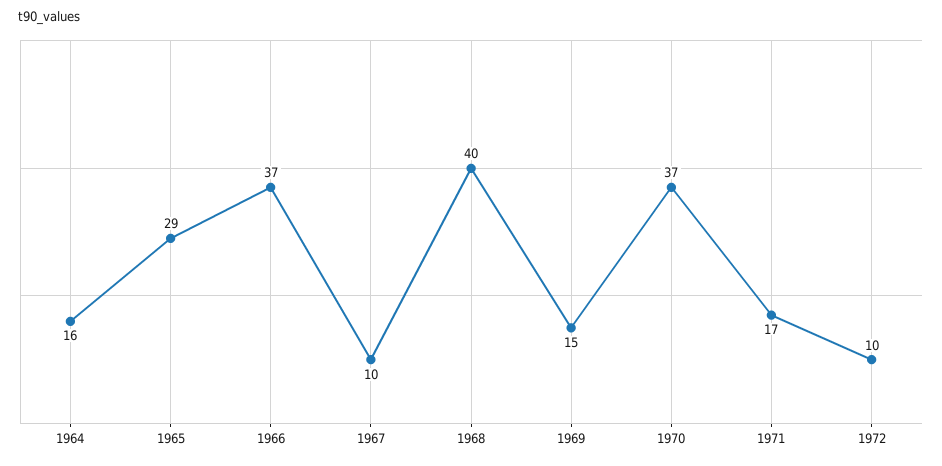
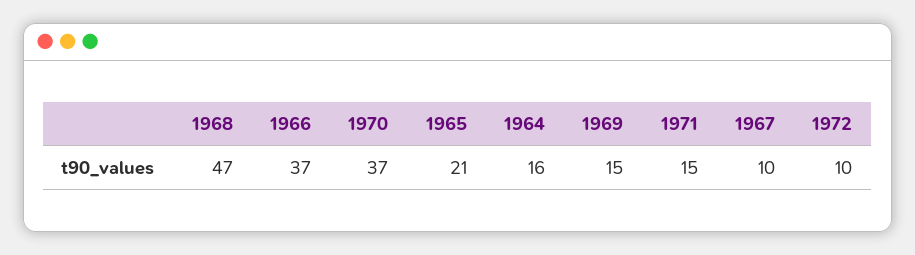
  {
    "1964": 16,
-   "1965": 29,
+   "1965": 21,
    "1966": 37,
    "1967": 10,
-   "1968": 40,
+   "1968": 47,
    "1969": 15,
    "1970": 37,
-   "1971": 17,
+   "1971": 15,
    "1972": 10
  }

